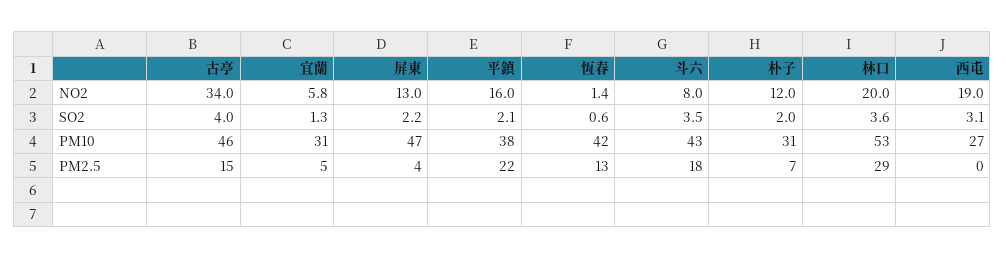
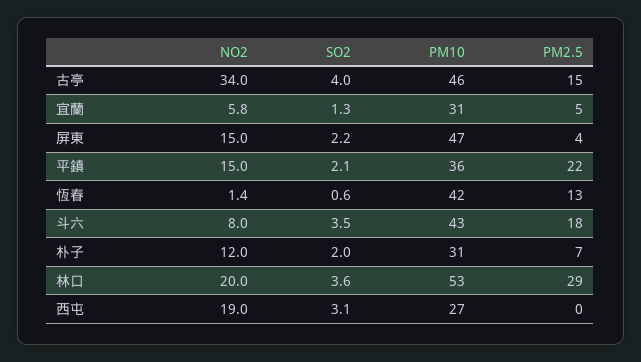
  {
    "古亭": {
      "NO2": 34,
      "SO2": 4,
      "PM10": 46,
      "PM2.5": 15
    },
    "宜蘭": {
      "NO2": 5.8,
      "SO2": 1.3,
      "PM10": 31,
      "PM2.5": 5
    },
    "屏東": {
-     "NO2": 13,
+     "NO2": 15,
      "SO2": 2.2,
      "PM10": 47,
      "PM2.5": 4
    },
    "平鎮": {
-     "NO2": 16,
+     "NO2": 15,
      "SO2": 2.1,
-     "PM10": 38,
+     "PM10": 36,
      "PM2.5": 22
    },
    "恆春": {
      "NO2": 1.4,
      "SO2": 0.6,
      "PM10": 42,
      "PM2.5": 13
    },
    "斗六": {
      "NO2": 8,
      "SO2": 3.5,
      "PM10": 43,
      "PM2.5": 18
    },
    "朴子": {
      "NO2": 12,
      "SO2": 2,
      "PM10": 31,
      "PM2.5": 7
    },
    "林口": {
      "NO2": 20,
      "SO2": 3.6,
      "PM10": 53,
      "PM2.5": 29
    },
    "西屯": {
      "NO2": 19,
      "SO2": 3.1,
      "PM10": 27,
      "PM2.5": 0
    }
  }

